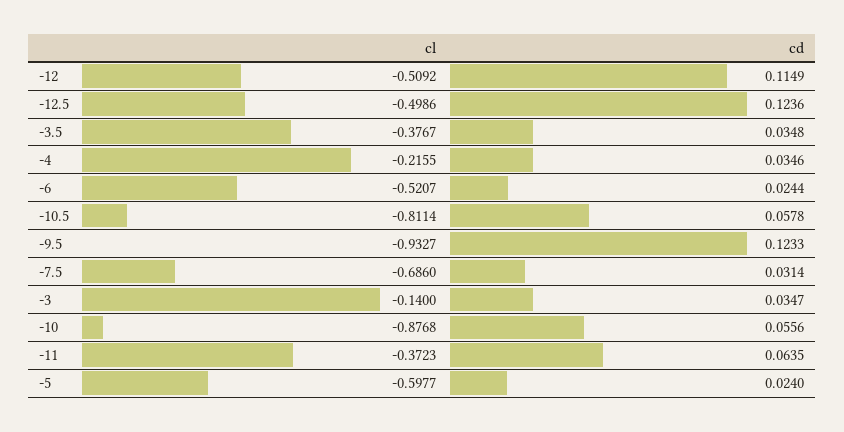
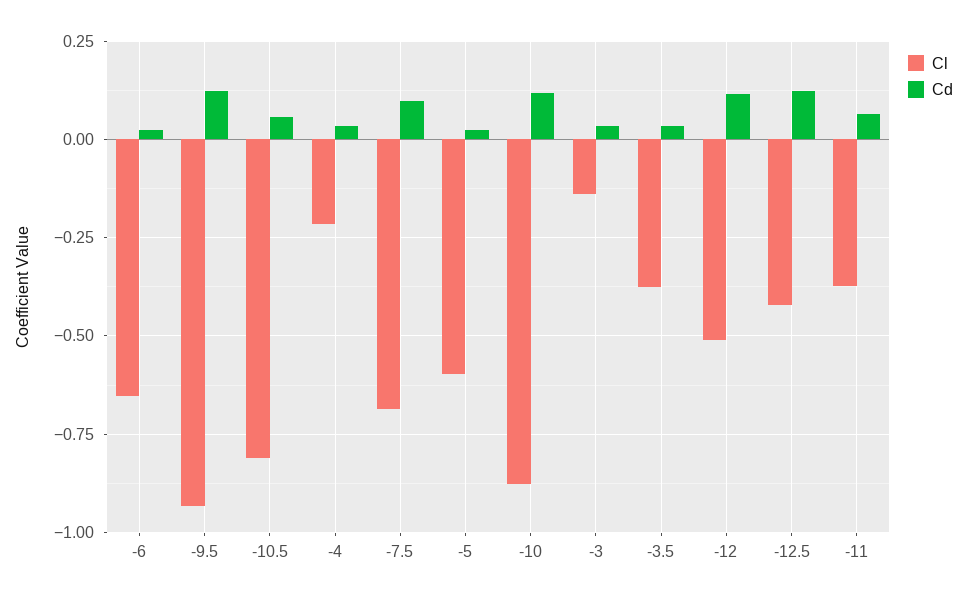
  {
    "cl": {
      "-12": -0.5092,
-     "-12.5": -0.4986,
+     "-12.5": -0.425,
      "-3.5": -0.3767,
      "-4": -0.2155,
-     "-6": -0.5207,
+     "-6": -0.65,
      "-10.5": -0.8114,
      "-9.5": -0.9327,
      "-7.5": -0.686,
      "-3": -0.14,
      "-10": -0.8768,
      "-11": -0.3723,
      "-5": -0.5977
    },
    "cd": {
      "-12": 0.1149,
      "-12.5": 0.1236,
      "-3.5": 0.0348,
      "-4": 0.0346,
      "-6": 0.0244,
      "-10.5": 0.0578,
      "-9.5": 0.1233,
-     "-7.5": 0.0314,
+     "-7.5": 0.1,
      "-3": 0.0347,
-     "-10": 0.0556,
+     "-10": 0.125,
      "-11": 0.0635,
      "-5": 0.024
    }
  }

